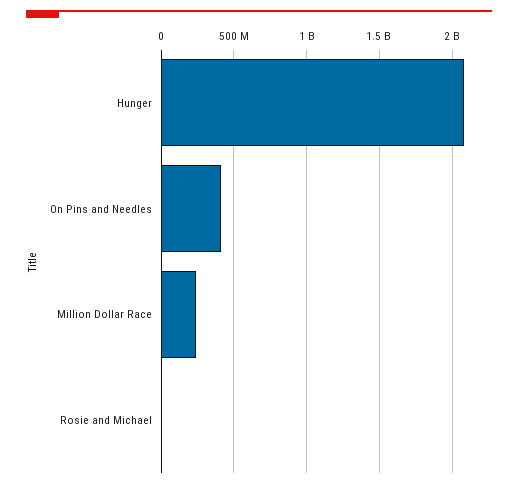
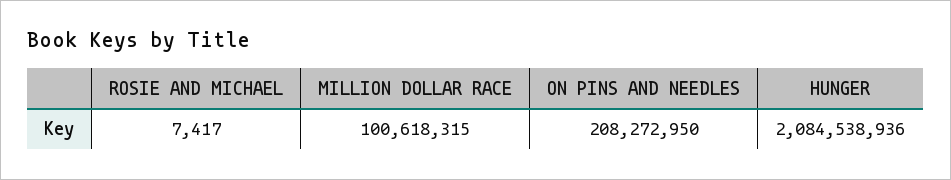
  {
    "Hunger": 2084538936,
-   "On Pins and Needles": 400000000,
+   "On Pins and Needles": 208272950,
-   "Million Dollar Race": 250000000,
+   "Million Dollar Race": 100618315,
    "Rosie and Michael": 7417
  }

